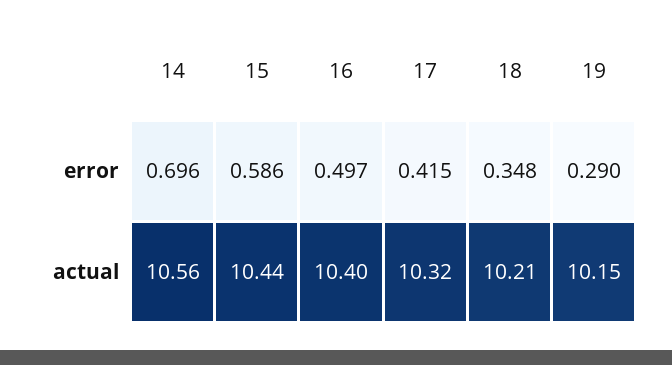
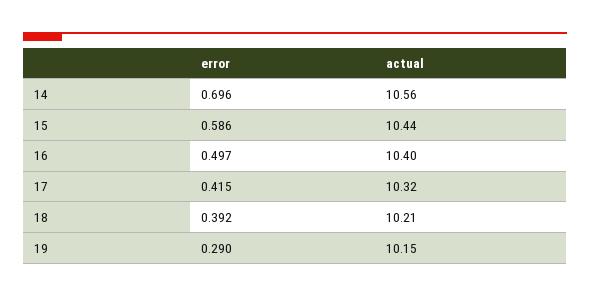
  {
    "14": {
      "error": 0.696,
      "actual": 10.56
    },
    "15": {
      "error": 0.586,
      "actual": 10.44
    },
    "16": {
      "error": 0.497,
      "actual": 10.4
    },
    "17": {
      "error": 0.415,
      "actual": 10.32
    },
    "18": {
-     "error": 0.348,
+     "error": 0.392,
      "actual": 10.21
    },
    "19": {
      "error": 0.29,
      "actual": 10.15
    }
  }

